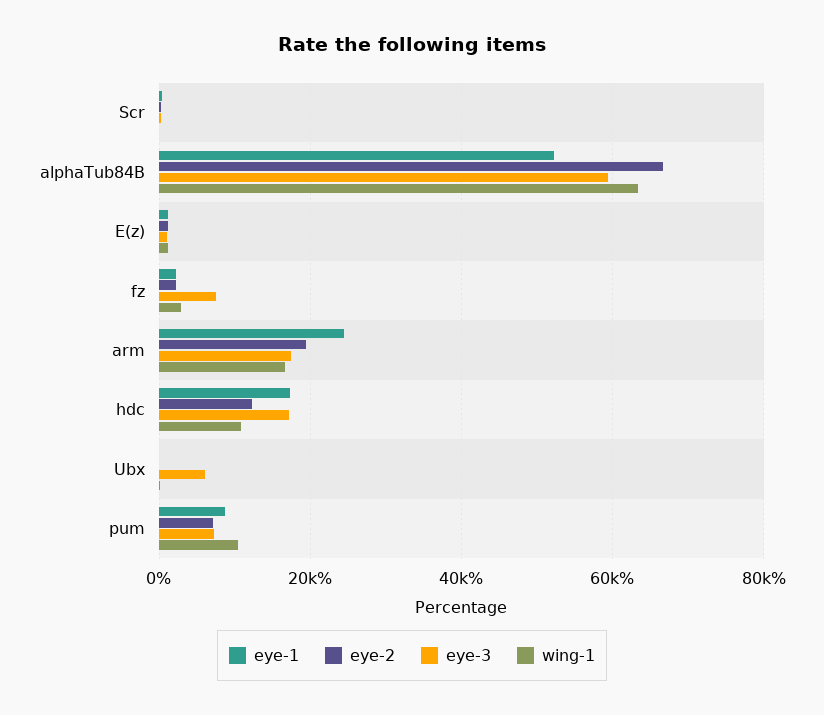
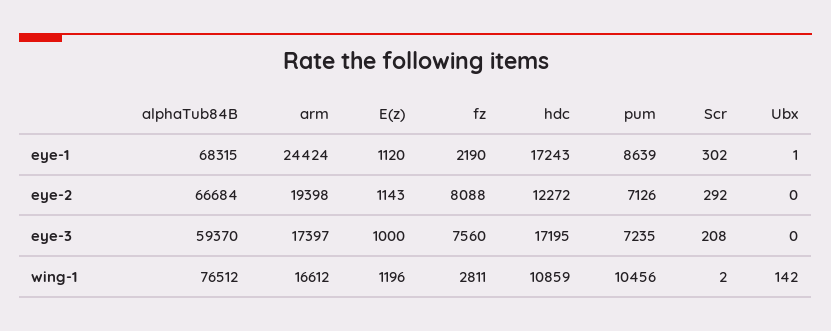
  {
    "eye-1": {
      "Scr": 302,
-     "alphaTub84B": 52000,
+     "alphaTub84B": 68315,
      "E(z)": 1120,
      "fz": 2190,
      "arm": 24424,
      "hdc": 17243,
      "Ubx": 1,
      "pum": 8639
    },
    "eye-2": {
      "Scr": 292,
      "alphaTub84B": 66684,
      "E(z)": 1143,
-     "fz": 2000,
+     "fz": 8088,
      "arm": 19398,
      "hdc": 12272,
      "Ubx": 0,
      "pum": 7126
    },
    "eye-3": {
      "Scr": 208,
      "alphaTub84B": 59370,
      "E(z)": 1000,
      "fz": 7560,
      "arm": 17397,
      "hdc": 17195,
-     "Ubx": 6000,
+     "Ubx": 0,
      "pum": 7235
    },
    "wing-1": {
      "Scr": 2,
-     "alphaTub84B": 64000,
+     "alphaTub84B": 76512,
      "E(z)": 1196,
      "fz": 2811,
      "arm": 16612,
      "hdc": 10859,
      "Ubx": 142,
      "pum": 10456
    }
  }

